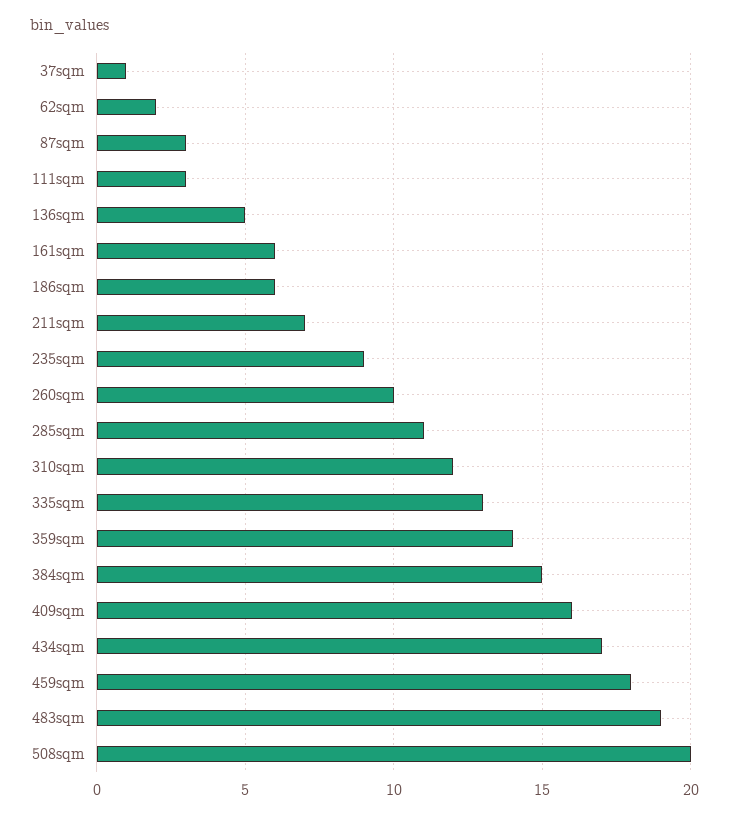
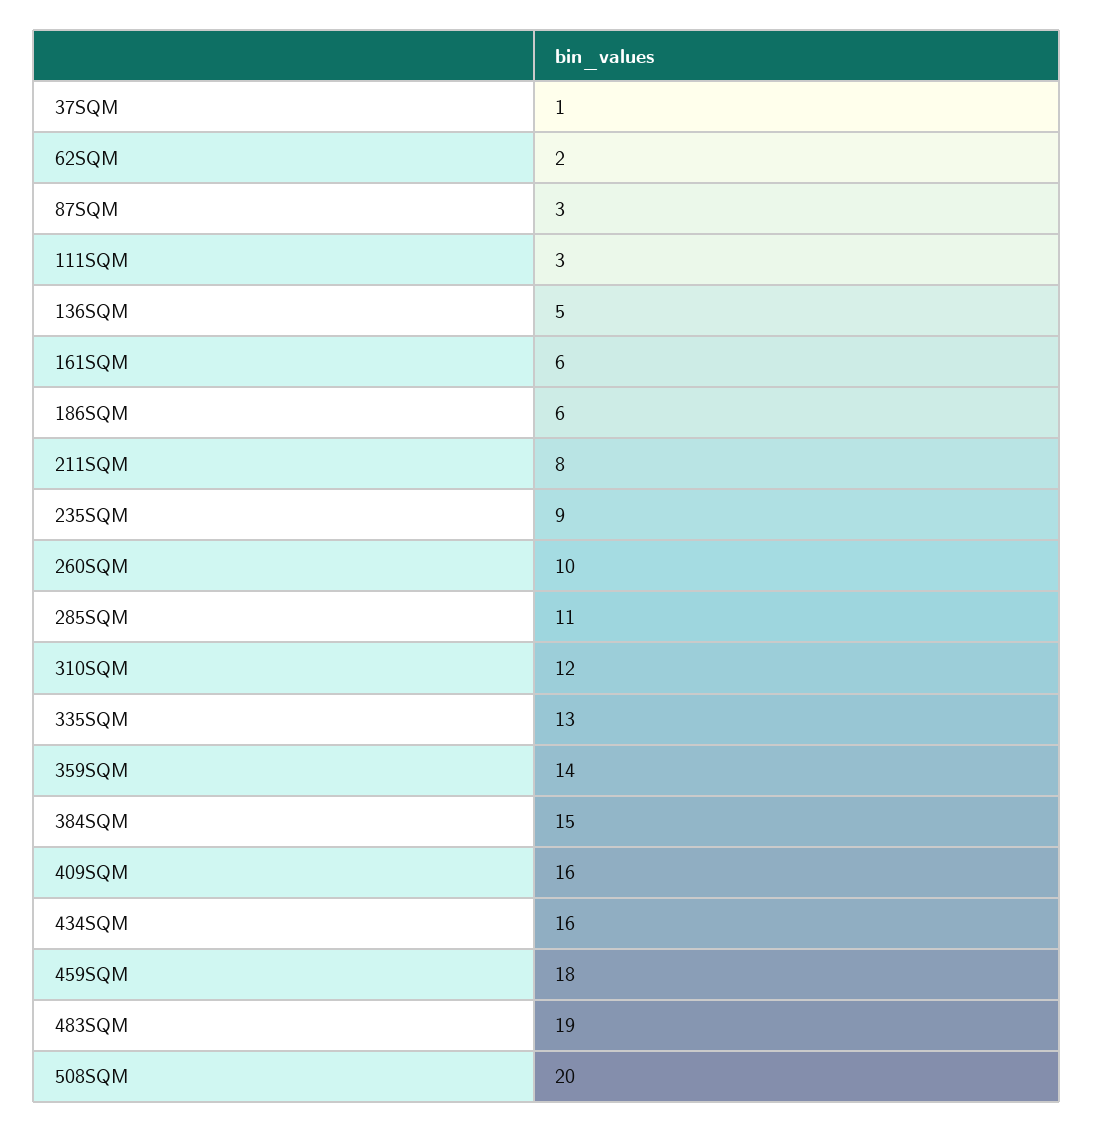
  {
    "37sqm": 1,
    "62sqm": 2,
    "87sqm": 3,
    "111sqm": 3,
    "136sqm": 5,
    "161sqm": 6,
    "186sqm": 6,
-   "211sqm": 7,
+   "211sqm": 8,
    "235sqm": 9,
    "260sqm": 10,
    "285sqm": 11,
    "310sqm": 12,
    "335sqm": 13,
    "359sqm": 14,
    "384sqm": 15,
    "409sqm": 16,
-   "434sqm": 17,
+   "434sqm": 16,
    "459sqm": 18,
    "483sqm": 19,
    "508sqm": 20
  }

